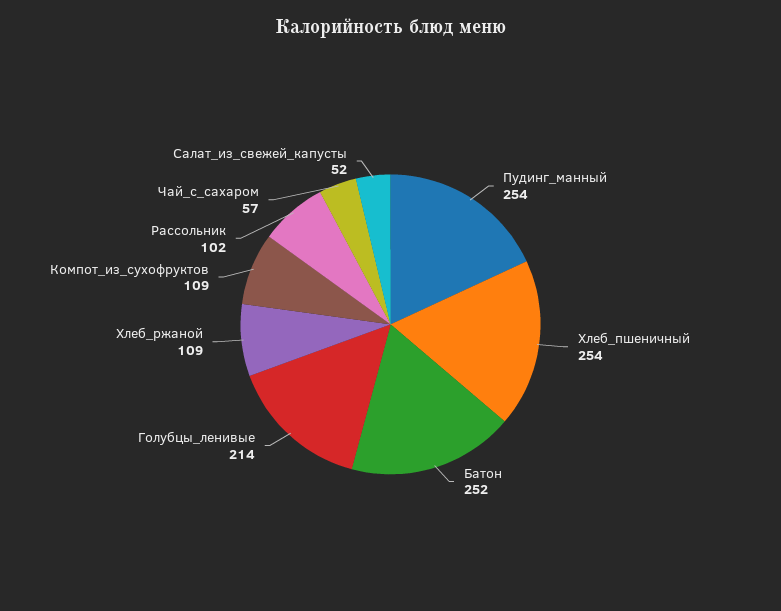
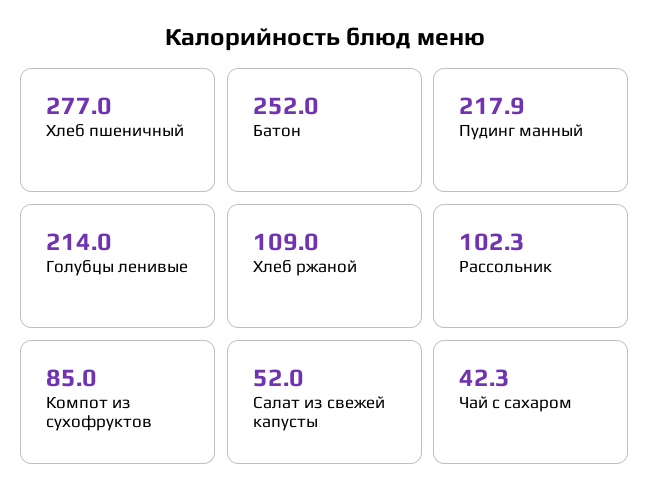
  {
-   "Пудинг_манный": 254,
+   "Пудинг_манный": 217.9,
-   "Хлеб_пшеничный": 254,
+   "Хлеб_пшеничный": 277,
    "Батон": 252,
    "Голубцы_ленивые": 214,
    "Хлеб_ржаной": 109,
-   "Компот_из_сухофруктов": 109,
+   "Компот_из_сухофруктов": 85,
    "Рассольник": 102.3,
-   "Чай_с_сахаром": 57,
+   "Чай_с_сахаром": 42.3,
    "Салат_из_свежей_капусты": 52
  }

